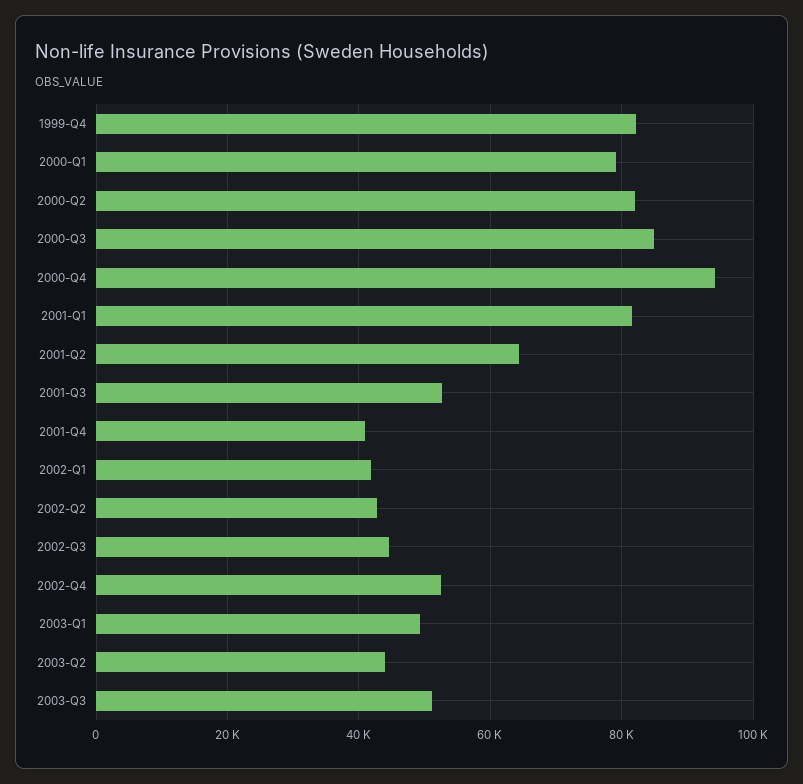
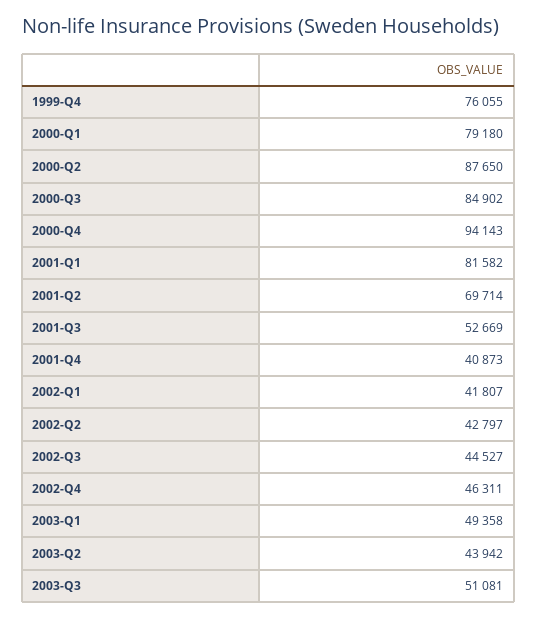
  {
-   "1999-Q4": 82000,
+   "1999-Q4": 76055,
    "2000-Q1": 79180,
-   "2000-Q2": 82000,
+   "2000-Q2": 87650,
    "2000-Q3": 84902,
    "2000-Q4": 94143,
    "2001-Q1": 81582,
-   "2001-Q2": 64000,
+   "2001-Q2": 69714,
    "2001-Q3": 52669,
    "2001-Q4": 40873,
    "2002-Q1": 41807,
    "2002-Q2": 42797,
    "2002-Q3": 44527,
-   "2002-Q4": 52000,
+   "2002-Q4": 46311,
    "2003-Q1": 49358,
    "2003-Q2": 43942,
    "2003-Q3": 51081
  }

